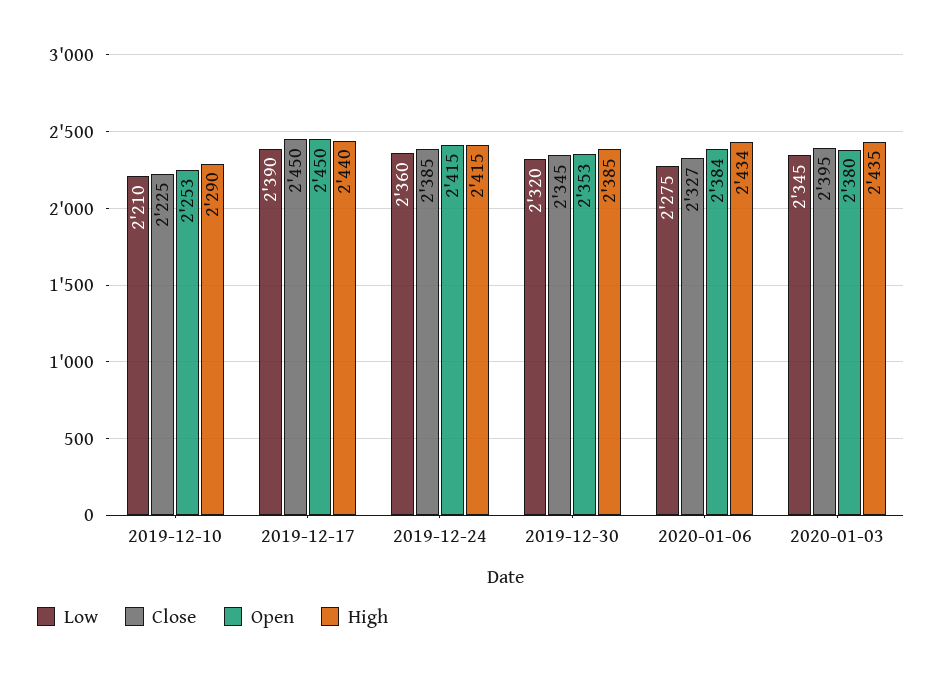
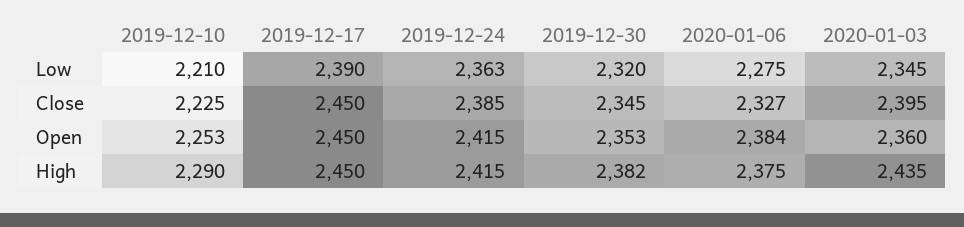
  {
    "Low": {
      "2019-12-10": 2210,
      "2019-12-17": 2390,
-     "2019-12-24": 2360,
+     "2019-12-24": 2363,
      "2019-12-30": 2320,
      "2020-01-06": 2275,
      "2020-01-03": 2345
    },
    "Close": {
      "2019-12-10": 2225,
      "2019-12-17": 2450,
      "2019-12-24": 2385,
      "2019-12-30": 2345,
      "2020-01-06": 2327,
      "2020-01-03": 2395
    },
    "Open": {
      "2019-12-10": 2253,
      "2019-12-17": 2450,
      "2019-12-24": 2415,
      "2019-12-30": 2353,
      "2020-01-06": 2384,
-     "2020-01-03": 2380
+     "2020-01-03": 2360
    },
    "High": {
      "2019-12-10": 2290,
-     "2019-12-17": 2440,
+     "2019-12-17": 2450,
      "2019-12-24": 2415,
-     "2019-12-30": 2385,
+     "2019-12-30": 2382,
-     "2020-01-06": 2434,
+     "2020-01-06": 2375,
      "2020-01-03": 2435
    }
  }

